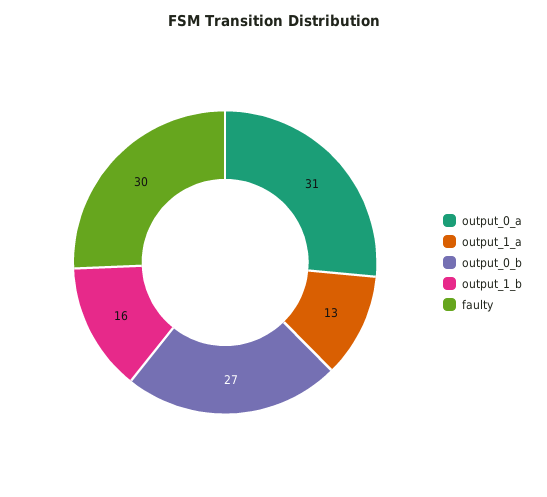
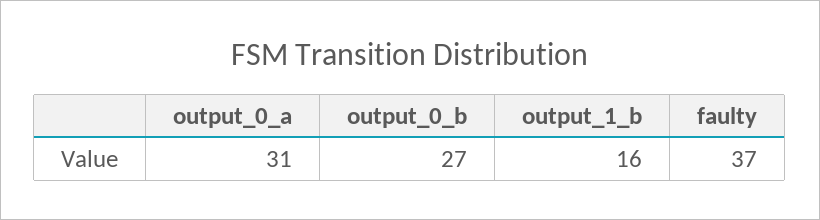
  {
    "output_0_a": 31,
-   "output_1_a": 13,
    "output_0_b": 27,
    "output_1_b": 16,
-   "faulty": 30
+   "faulty": 37
  }

